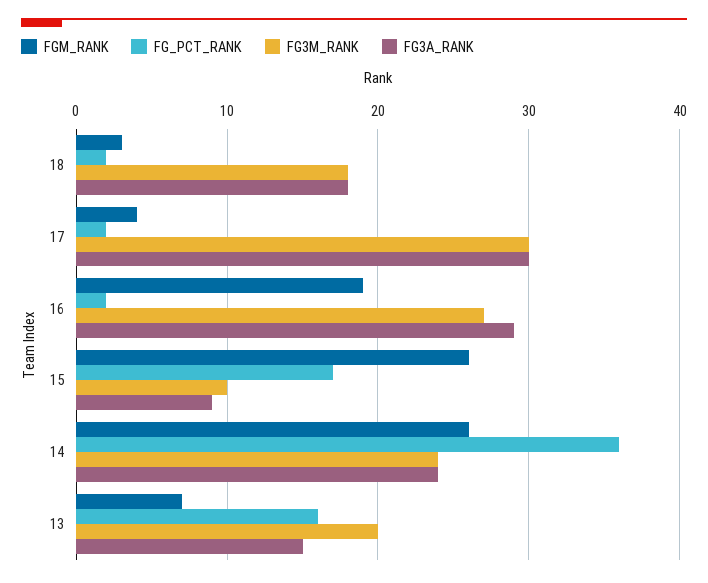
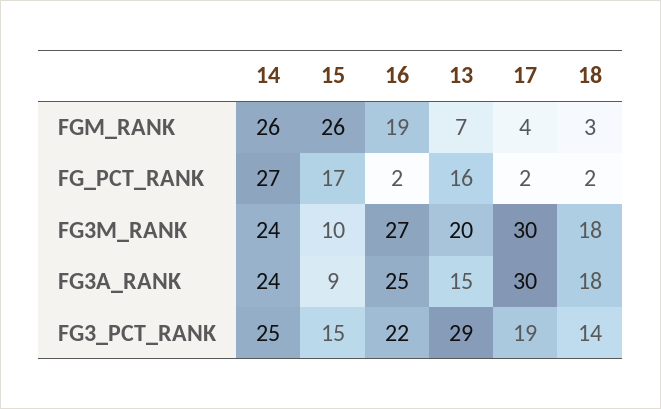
  {
    "FGM_RANK": {
      "18": 3,
      "17": 4,
      "16": 19,
      "15": 26,
      "14": 26,
      "13": 7
    },
    "FG_PCT_RANK": {
      "18": 2,
      "17": 2,
      "16": 2,
      "15": 17,
-     "14": 36,
+     "14": 27,
      "13": 16
    },
    "FG3M_RANK": {
      "18": 18,
      "17": 30,
      "16": 27,
      "15": 10,
      "14": 24,
      "13": 20
    },
    "FG3A_RANK": {
      "18": 18,
      "17": 30,
-     "16": 29,
+     "16": 25,
      "15": 9,
      "14": 24,
      "13": 15
-   }
+   },
+   "FG3_PCT_RANK": {
+     "14": 25,
+     "15": 15,
+     "16": 22,
+     "13": 29,
+     "17": 19,
+     "18": 14
+   }
  }

